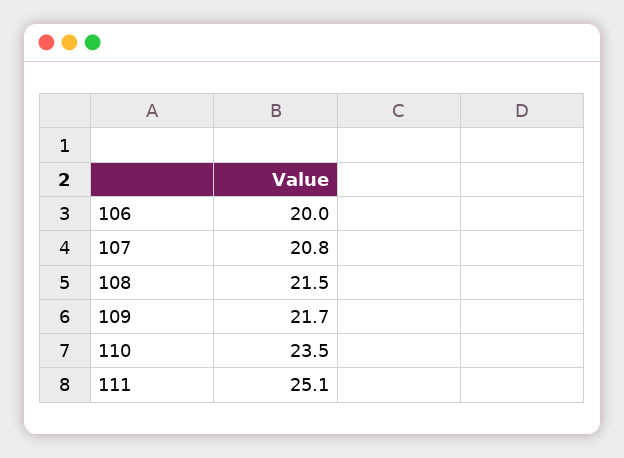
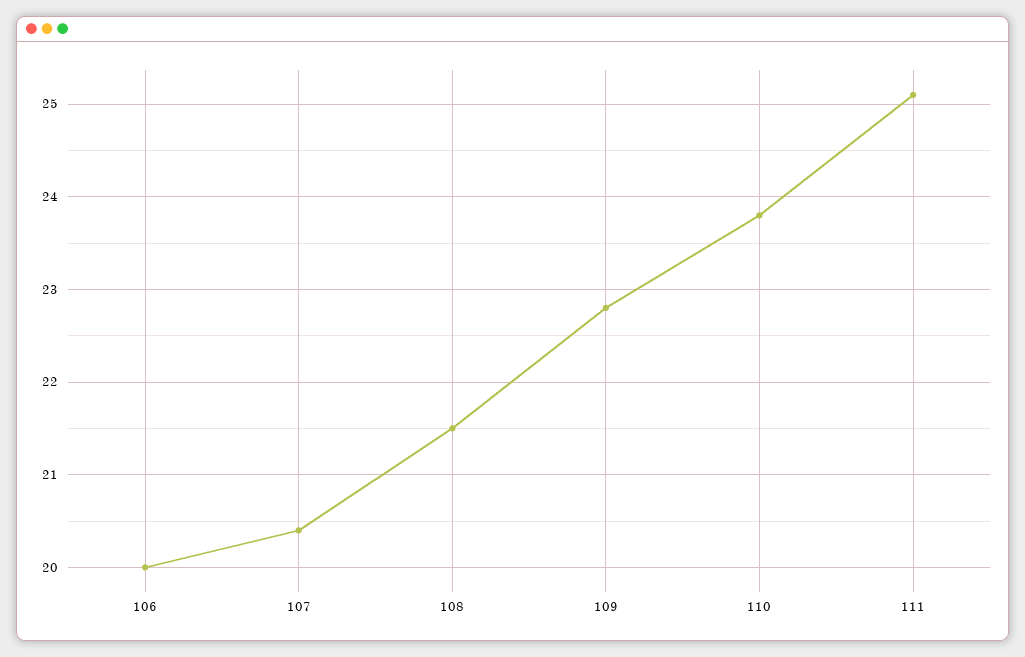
  {
    "106": 20,
-   "107": 20.8,
+   "107": 20.4,
    "108": 21.5,
-   "109": 21.7,
+   "109": 22.8,
-   "110": 23.5,
+   "110": 23.8,
    "111": 25.1
  }

